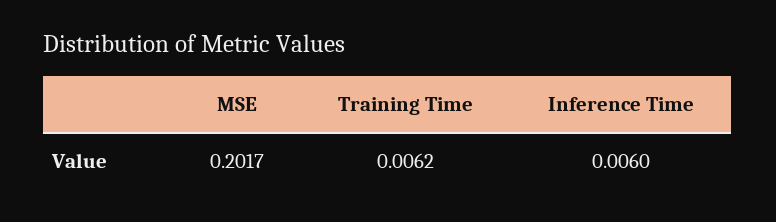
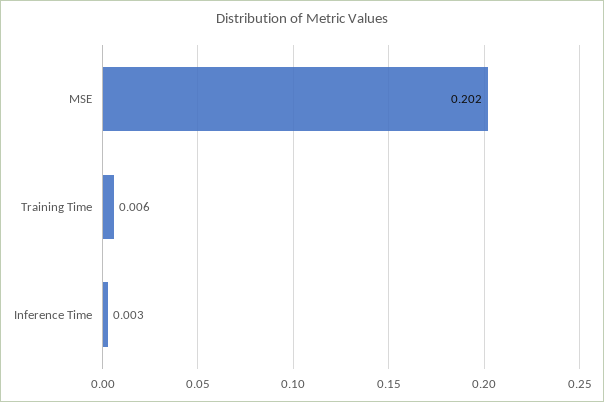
  {
    "MSE": 0.2017,
    "Training Time": 0.0062,
-   "Inference Time": 0.006
+   "Inference Time": 0.003
  }

